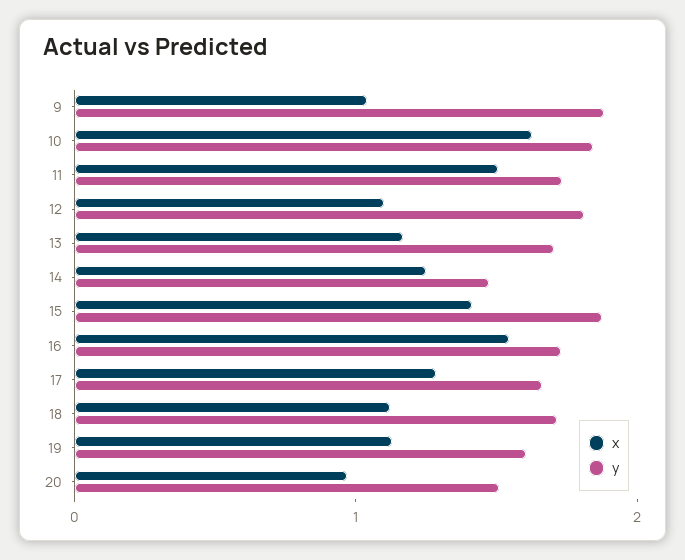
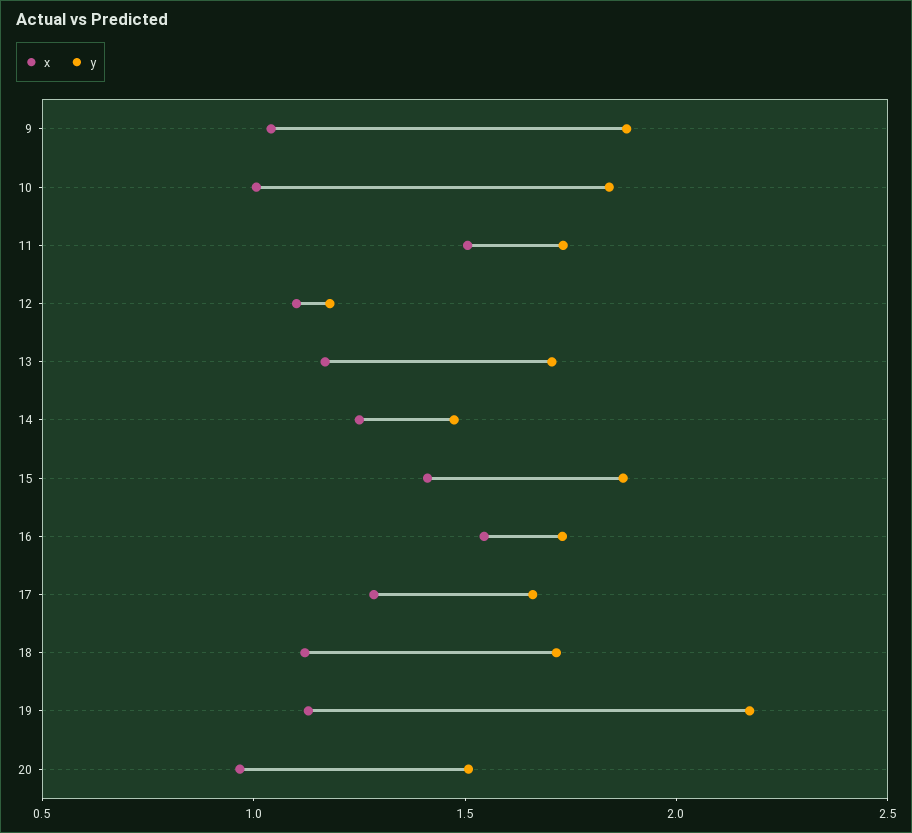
  {
    "x": {
      "9": 1,
-     "10": 1.6,
+     "10": 1,
      "11": 1.5,
      "12": 1.1,
      "13": 1.2,
      "14": 1.3,
      "15": 1.4,
      "16": 1.5,
      "17": 1.3,
      "18": 1.1,
      "19": 1.1,
      "20": 1
    },
    "y": {
      "9": 1.9,
      "10": 1.8,
      "11": 1.7,
-     "12": 1.8,
+     "12": 1.2,
      "13": 1.7,
      "14": 1.5,
      "15": 1.9,
      "16": 1.7,
      "17": 1.7,
      "18": 1.7,
-     "19": 1.6,
+     "19": 2.2,
      "20": 1.5
    }
  }

